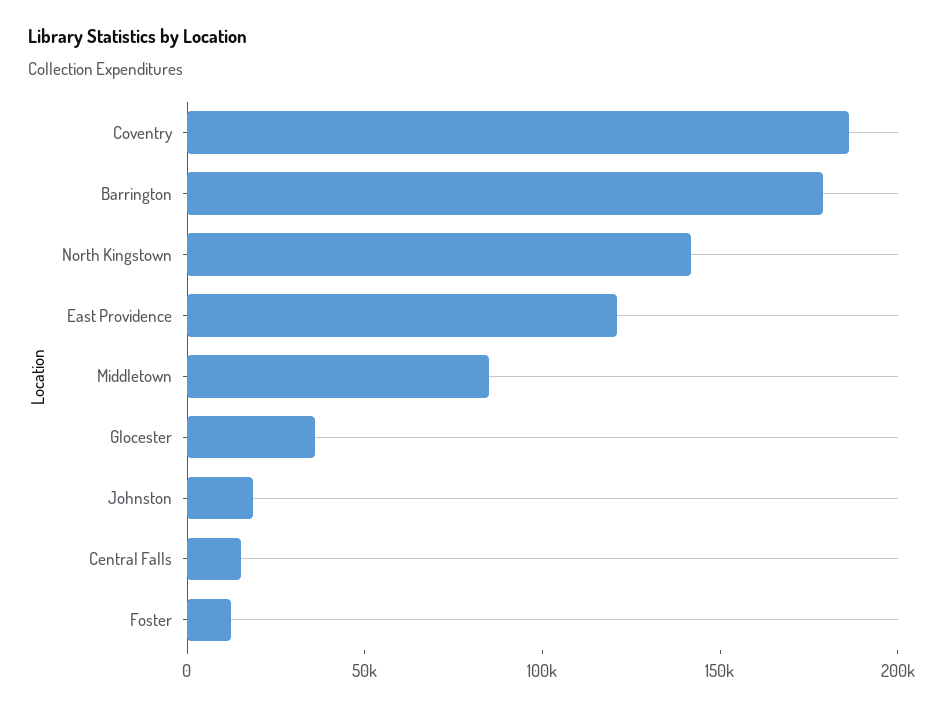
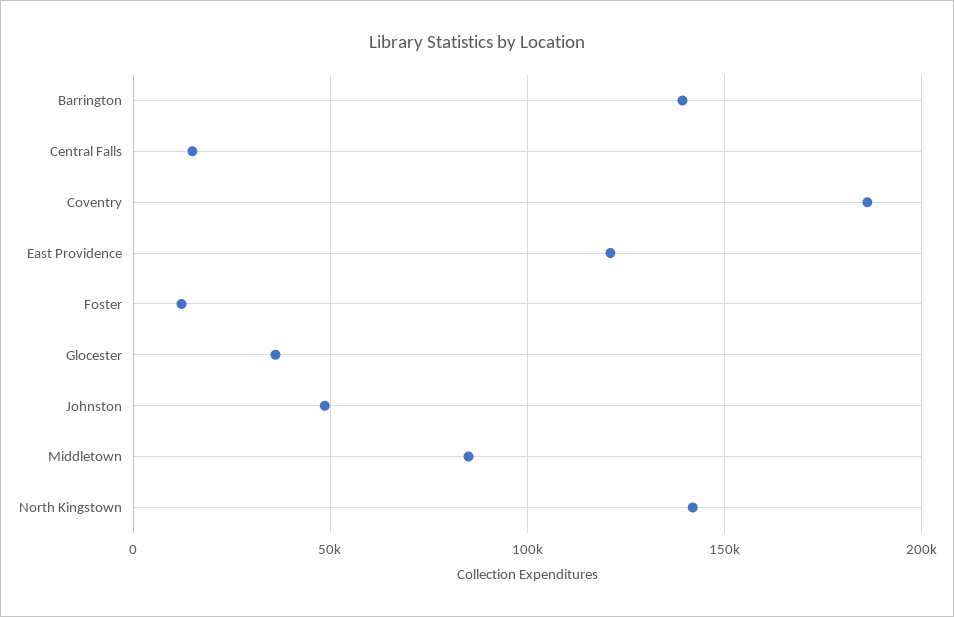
  {
    "Coventry": 185000,
-   "Barrington": 180000,
+   "Barrington": 140000,
    "North Kingstown": 140000,
    "East Providence": 120000,
    "Middletown": 85000,
    "Glocester": 35000,
-   "Johnston": 20000,
+   "Johnston": 50000,
    "Central Falls": 15000,
    "Foster": 10000
  }

